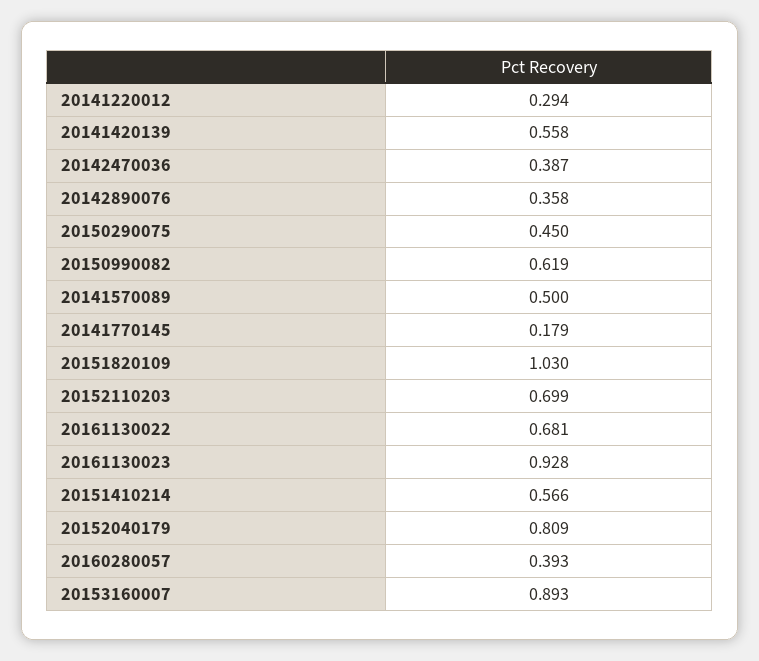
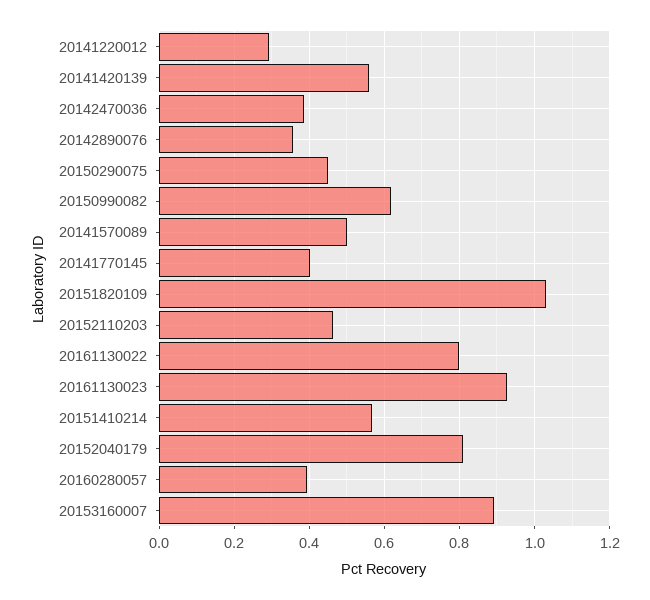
  {
    "20141220012": 0.294,
    "20141420139": 0.558,
    "20142470036": 0.387,
    "20142890076": 0.358,
    "20150290075": 0.45,
    "20150990082": 0.619,
    "20141570089": 0.5,
-   "20141770145": 0.179,
+   "20141770145": 0.4,
    "20151820109": 1.03,
-   "20152110203": 0.699,
+   "20152110203": 0.46,
-   "20161130022": 0.681,
+   "20161130022": 0.8,
    "20161130023": 0.928,
    "20151410214": 0.566,
    "20152040179": 0.809,
    "20160280057": 0.393,
    "20153160007": 0.893
  }

